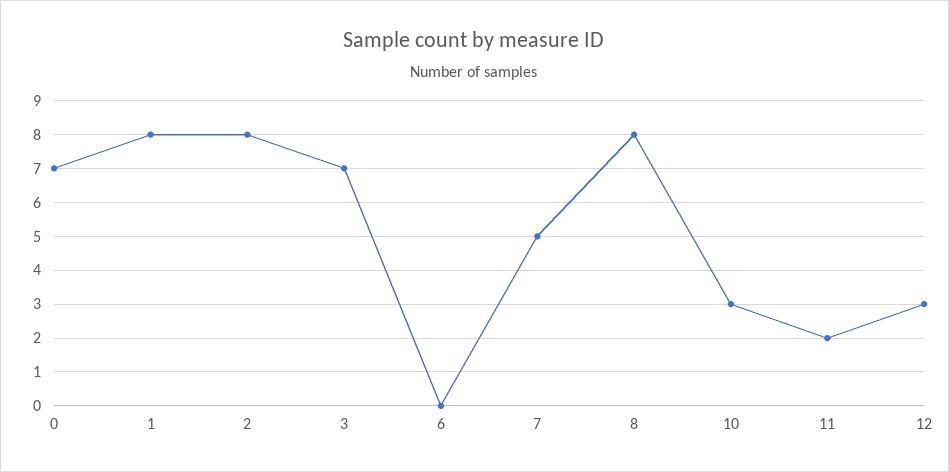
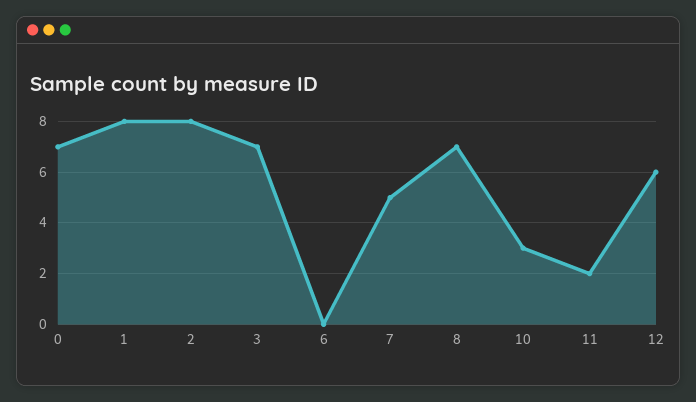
  {
    "0": 7,
    "1": 8,
    "2": 8,
    "3": 7,
    "6": 0,
    "7": 5,
-   "8": 8,
+   "8": 7,
    "10": 3,
    "11": 2,
-   "12": 3
+   "12": 6
  }

